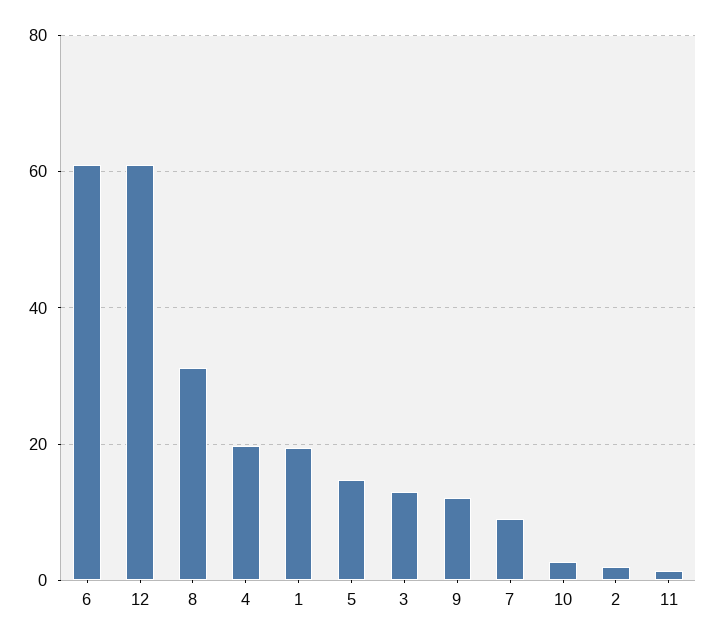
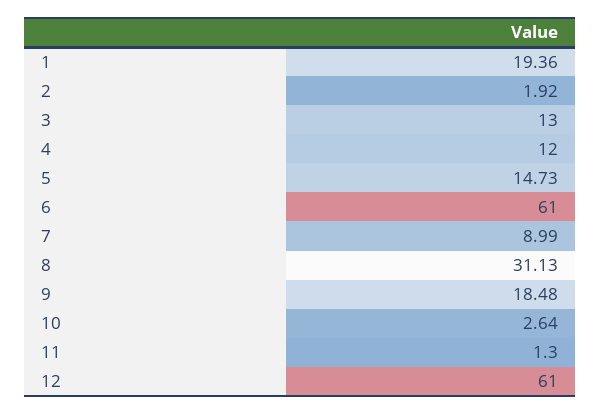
  {
    "6": 61,
    "12": 61,
    "8": 31.13,
-   "4": 20,
+   "4": 12,
    "1": 19.36,
    "5": 14.73,
    "3": 13,
-   "9": 12,
+   "9": 18.48,
    "7": 8.99,
    "10": 2.64,
    "2": 1.92,
    "11": 1.3
  }

